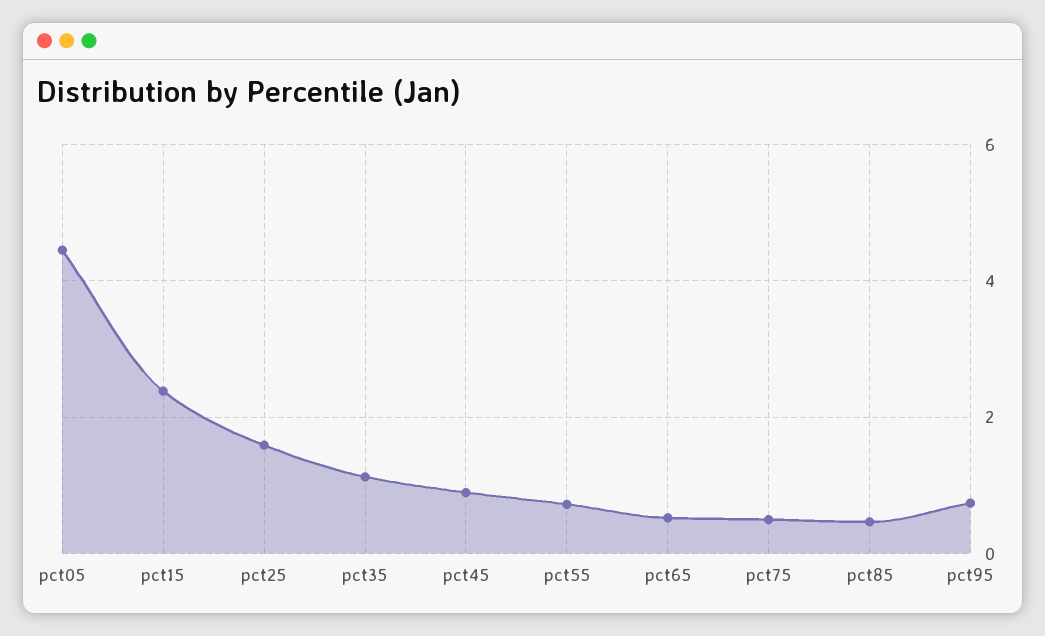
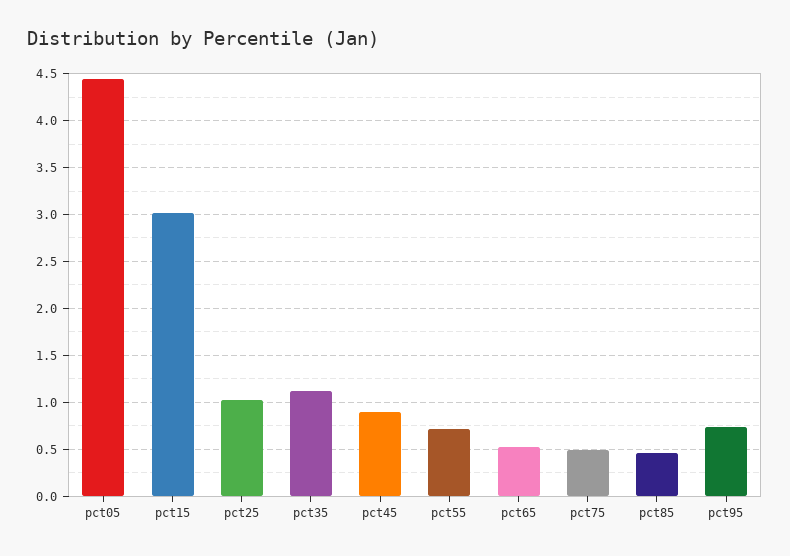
  {
    "pct05": 4.4,
-   "pct15": 2.4,
+   "pct15": 3,
-   "pct25": 1.6,
+   "pct25": 1,
    "pct35": 1.1,
    "pct45": 0.9,
    "pct55": 0.7,
    "pct65": 0.5,
    "pct75": 0.5,
    "pct85": 0.5,
    "pct95": 0.7
  }

